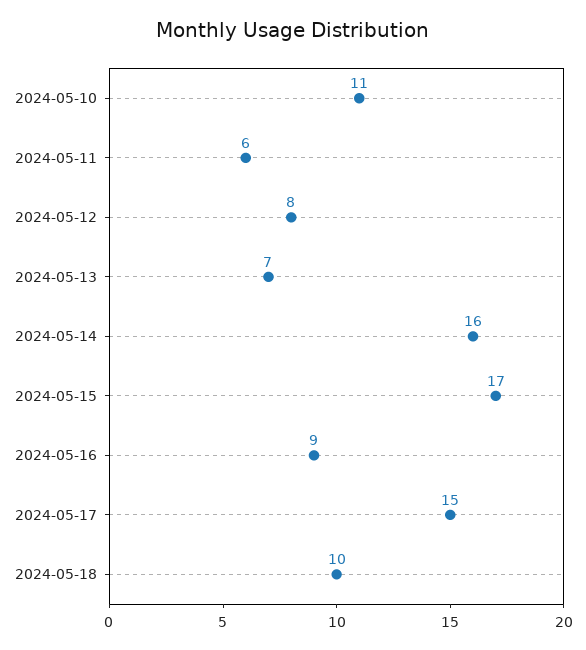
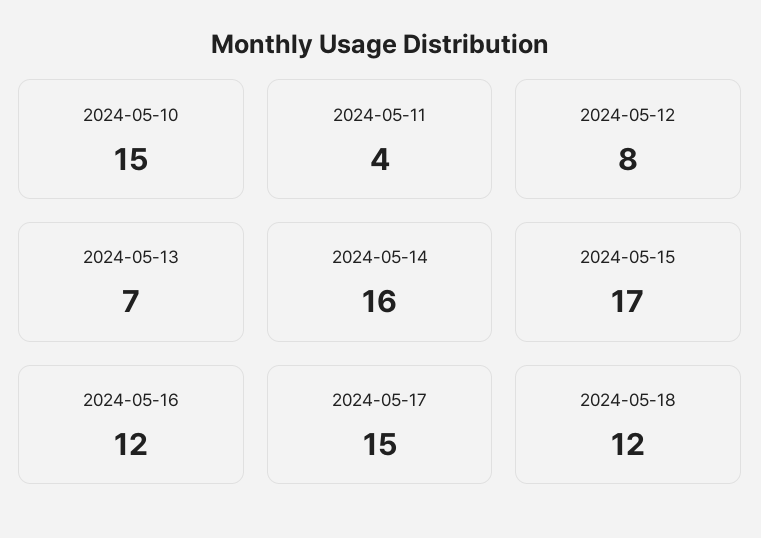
  {
-   "2024-05-10": 11,
+   "2024-05-10": 15,
-   "2024-05-11": 6,
+   "2024-05-11": 4,
    "2024-05-12": 8,
    "2024-05-13": 7,
    "2024-05-14": 16,
    "2024-05-15": 17,
-   "2024-05-16": 9,
+   "2024-05-16": 12,
    "2024-05-17": 15,
-   "2024-05-18": 10
+   "2024-05-18": 12
  }

